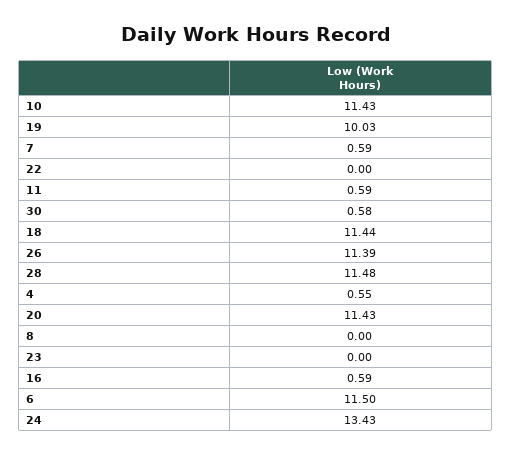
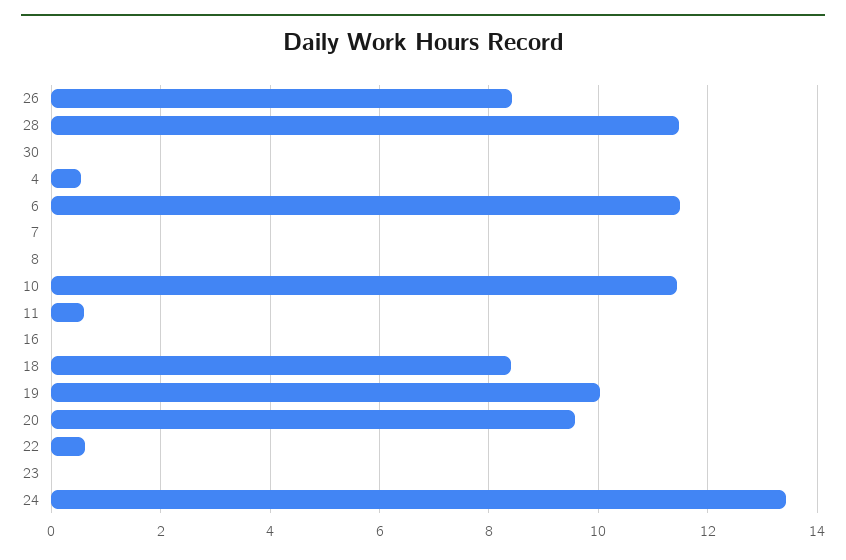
  {
    "10": 11.43,
    "19": 10.03,
-   "7": 0.59,
+   "7": 0,
-   "22": 0,
+   "22": 0.6,
    "11": 0.59,
-   "30": 0.58,
+   "30": 0,
-   "18": 11.44,
+   "18": 8.4,
-   "26": 11.39,
+   "26": 8.4,
    "28": 11.48,
    "4": 0.55,
-   "20": 11.43,
+   "20": 9.6,
    "8": 0,
    "23": 0,
-   "16": 0.59,
+   "16": 0,
    "6": 11.5,
    "24": 13.43
  }

